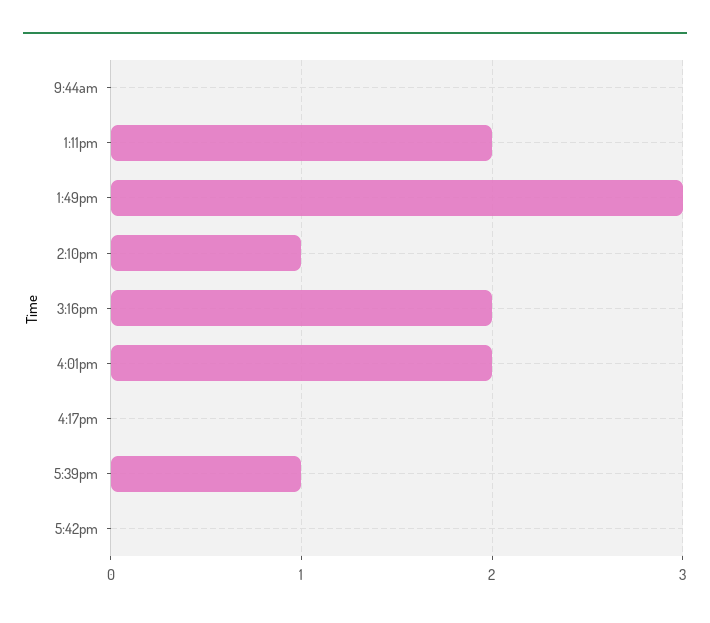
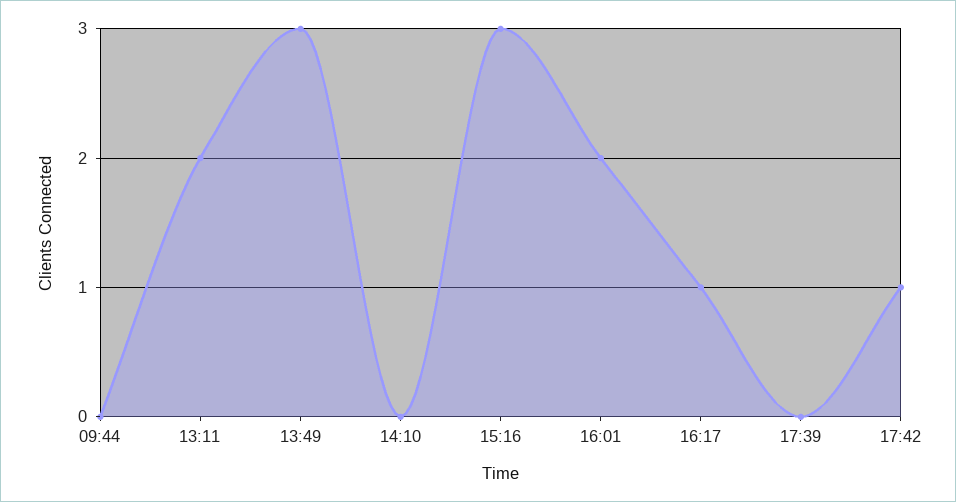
  {
    "9:44am": 0,
    "1:11pm": 2,
    "1:49pm": 3,
-   "2:10pm": 1,
+   "2:10pm": 0,
-   "3:16pm": 2,
+   "3:16pm": 3,
    "4:01pm": 2,
-   "4:17pm": 0,
+   "4:17pm": 1,
-   "5:39pm": 1,
+   "5:39pm": 0,
-   "5:42pm": 0
+   "5:42pm": 1
  }

